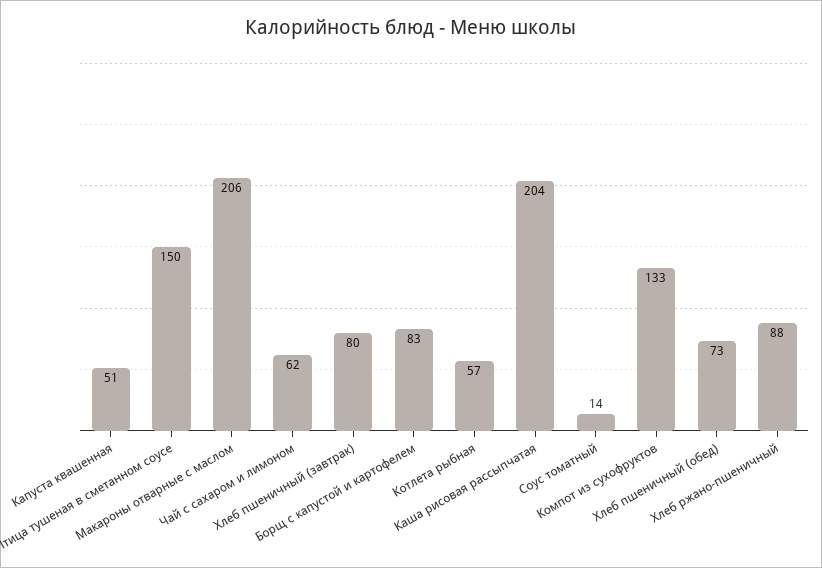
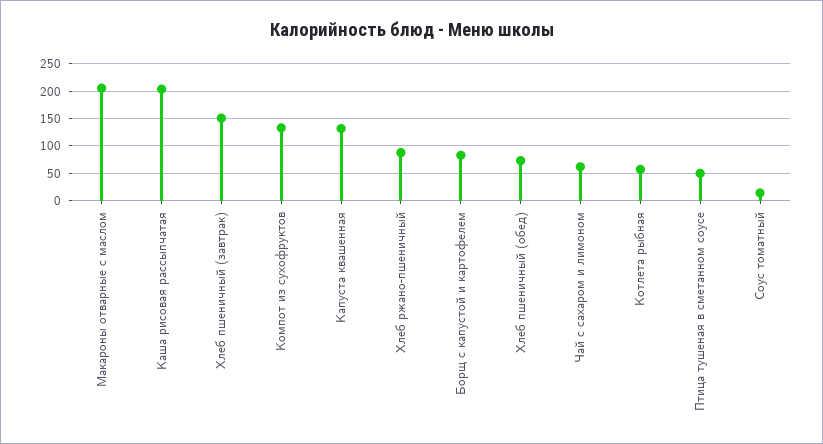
  {
-   "Капуста квашенная": 51,
+   "Капуста квашенная": 125,
-   "Птица тушеная в сметанном соусе": 150,
+   "Птица тушеная в сметанном соусе": 50,
    "Макароны отварные с маслом": 206,
    "Чай с сахаром и лимоном": 62,
-   "Хлеб пшеничный (завтрак)": 80,
+   "Хлеб пшеничный (завтрак)": 150,
    "Борщ с капустой и картофелем": 83,
    "Котлета рыбная": 57,
    "Каша рисовая рассыпчатая": 204,
    "Соус томатный": 14,
    "Компот из сухофруктов": 133,
    "Хлеб пшеничный (обед)": 73,
    "Хлеб ржано-пшеничный": 88
  }

